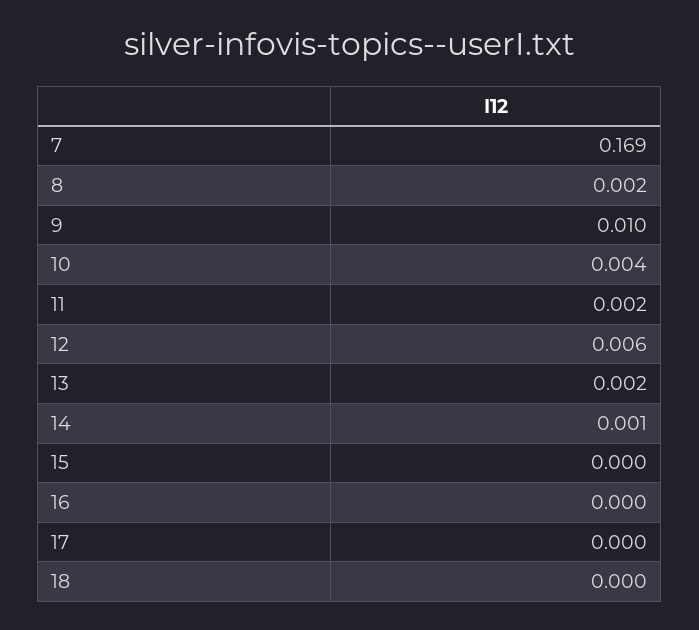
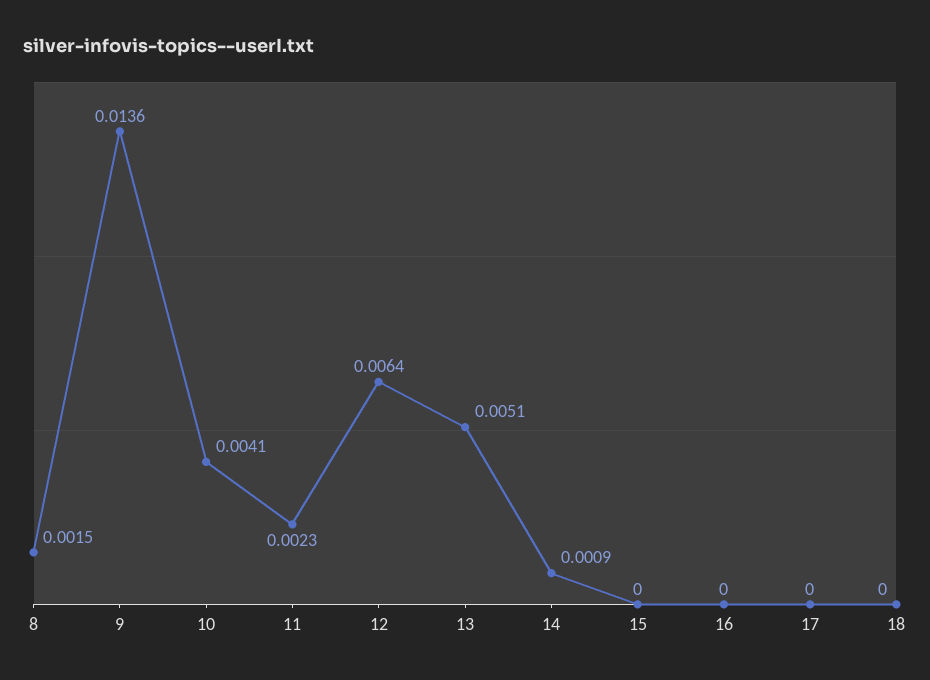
  {
-   "7": 0.169,
    "8": 0.0015,
-   "9": 0.01,
+   "9": 0.0136,
    "10": 0.0041,
    "11": 0.0023,
    "12": 0.0064,
-   "13": 0.002,
+   "13": 0.0051,
    "14": 0.0009,
    "15": 0,
    "16": 0,
    "17": 0,
    "18": 0
  }

